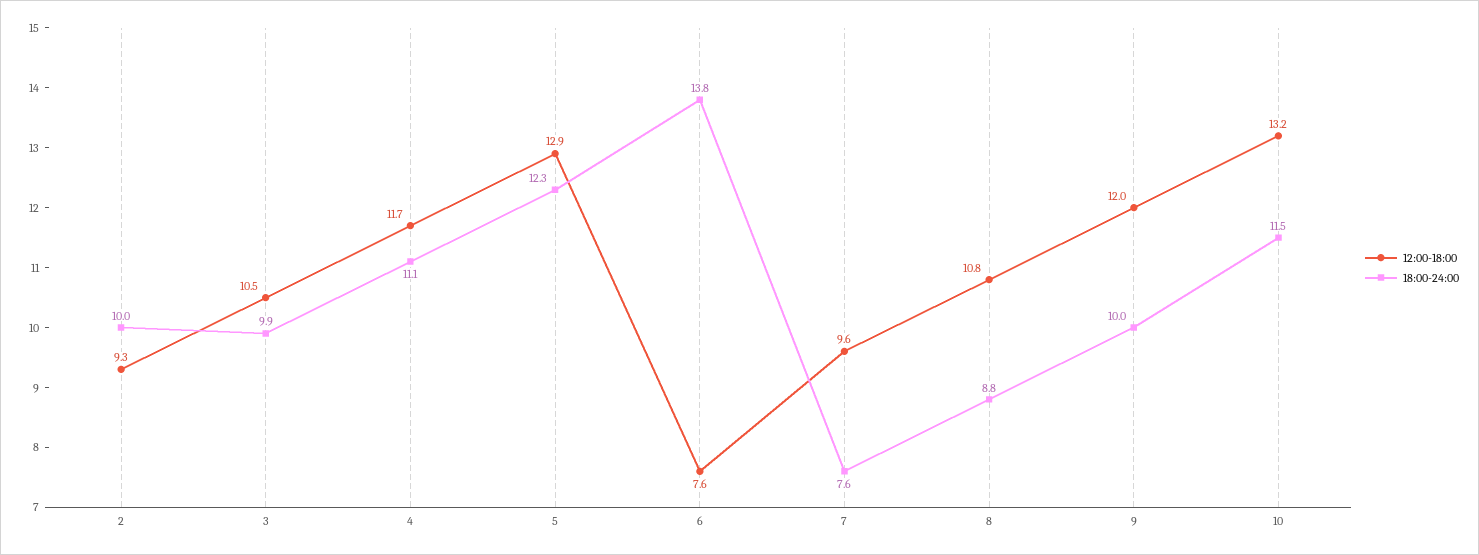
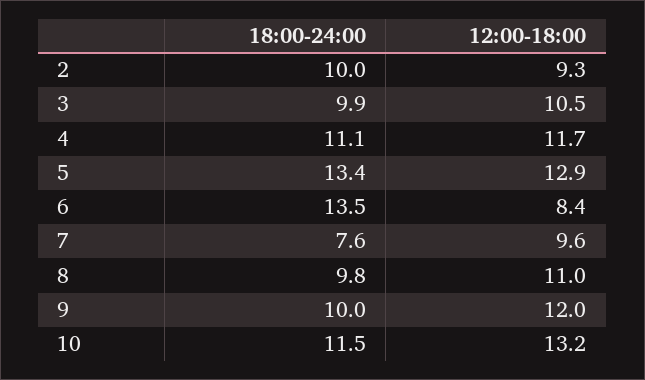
  {
    "12:00-18:00": {
      "2": 9.3,
      "3": 10.5,
      "4": 11.7,
      "5": 12.9,
-     "6": 7.6,
+     "6": 8.4,
      "7": 9.6,
-     "8": 10.8,
+     "8": 11,
      "9": 12,
      "10": 13.2
    },
    "18:00-24:00": {
      "2": 10,
      "3": 9.9,
      "4": 11.1,
-     "5": 12.3,
+     "5": 13.4,
-     "6": 13.8,
+     "6": 13.5,
      "7": 7.6,
-     "8": 8.8,
+     "8": 9.8,
      "9": 10,
      "10": 11.5
    }
  }

